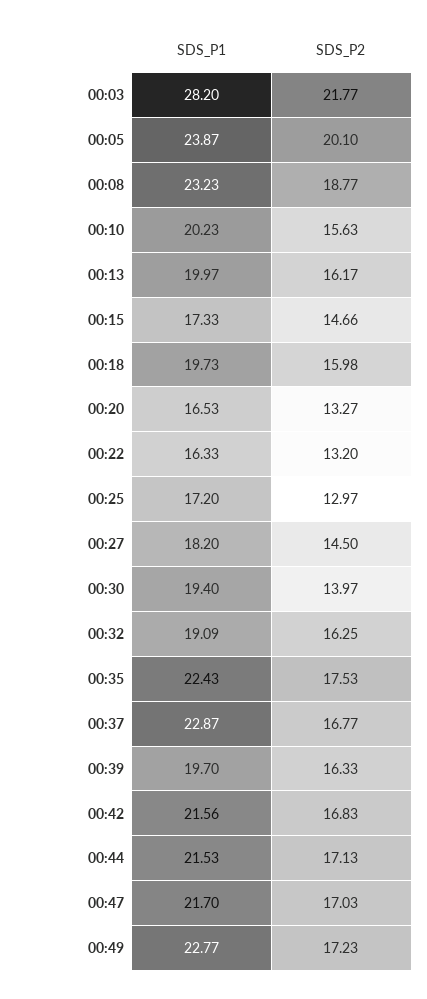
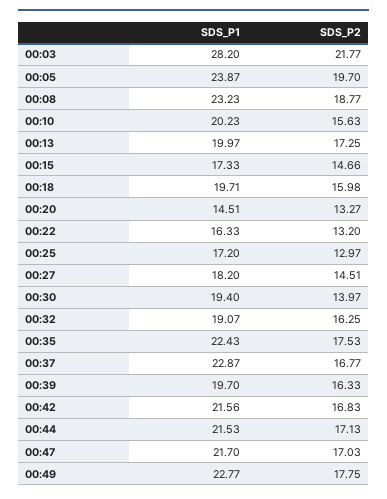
  {
    "SDS_P1": {
      "00:03": 28.2,
      "00:05": 23.87,
      "00:08": 23.23,
      "00:10": 20.23,
      "00:13": 19.97,
      "00:15": 17.33,
-     "00:18": 19.73,
+     "00:18": 19.71,
-     "00:20": 16.53,
+     "00:20": 14.51,
      "00:22": 16.33,
      "00:25": 17.2,
      "00:27": 18.2,
      "00:30": 19.4,
-     "00:32": 19.09,
+     "00:32": 19.07,
      "00:35": 22.43,
      "00:37": 22.87,
      "00:39": 19.7,
      "00:42": 21.56,
      "00:44": 21.53,
      "00:47": 21.7,
      "00:49": 22.77
    },
    "SDS_P2": {
      "00:03": 21.77,
-     "00:05": 20.1,
+     "00:05": 19.7,
      "00:08": 18.77,
      "00:10": 15.63,
-     "00:13": 16.17,
+     "00:13": 17.25,
      "00:15": 14.66,
      "00:18": 15.98,
      "00:20": 13.27,
      "00:22": 13.2,
      "00:25": 12.97,
-     "00:27": 14.5,
+     "00:27": 14.51,
      "00:30": 13.97,
      "00:32": 16.25,
      "00:35": 17.53,
      "00:37": 16.77,
      "00:39": 16.33,
      "00:42": 16.83,
      "00:44": 17.13,
      "00:47": 17.03,
-     "00:49": 17.23
+     "00:49": 17.75
    }
  }

